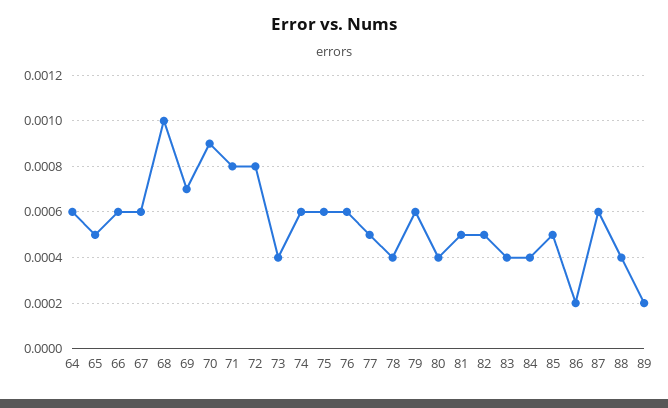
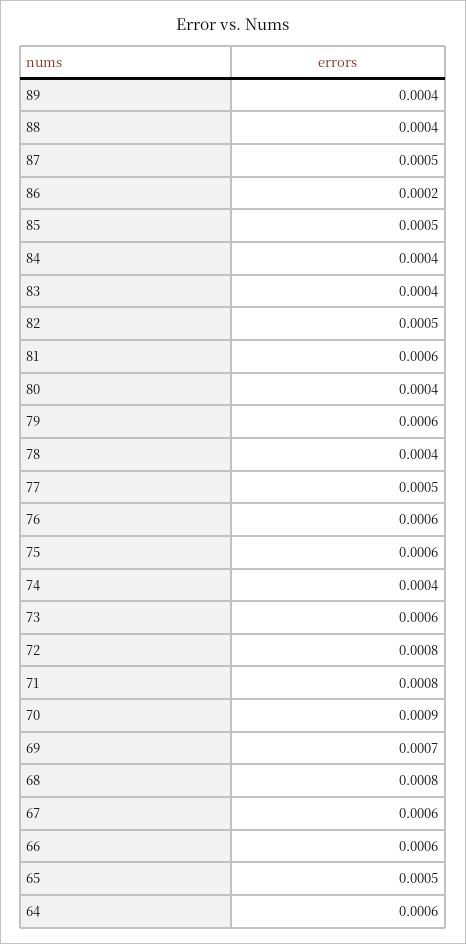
  {
    "64": 0.0006,
    "65": 0.0005,
    "66": 0.0006,
    "67": 0.0006,
-   "68": 0.001,
+   "68": 0.0008,
    "69": 0.0007,
    "70": 0.0009,
    "71": 0.0008,
    "72": 0.0008,
-   "73": 0.0004,
+   "73": 0.0006,
-   "74": 0.0006,
+   "74": 0.0004,
    "75": 0.0006,
    "76": 0.0006,
    "77": 0.0005,
    "78": 0.0004,
    "79": 0.0006,
    "80": 0.0004,
-   "81": 0.0005,
+   "81": 0.0006,
    "82": 0.0005,
    "83": 0.0004,
    "84": 0.0004,
    "85": 0.0005,
    "86": 0.0002,
-   "87": 0.0006,
+   "87": 0.0005,
    "88": 0.0004,
-   "89": 0.0002
+   "89": 0.0004
  }

